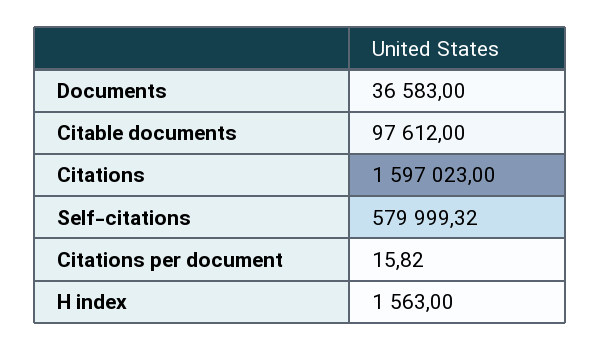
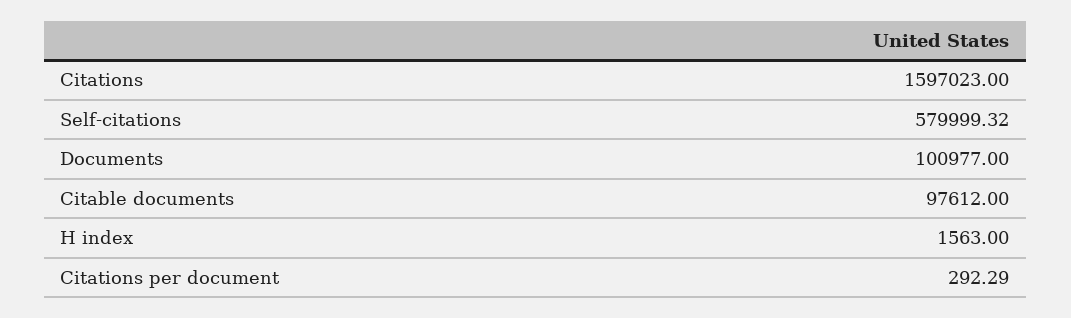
  {
-   "Documents": 36583,
+   "Documents": 100977,
    "Citable documents": 97612,
    "Citations": 1597023,
    "Self-citations": 579999.32,
-   "Citations per document": 15.82,
+   "Citations per document": 292.29,
    "H index": 1563
  }

